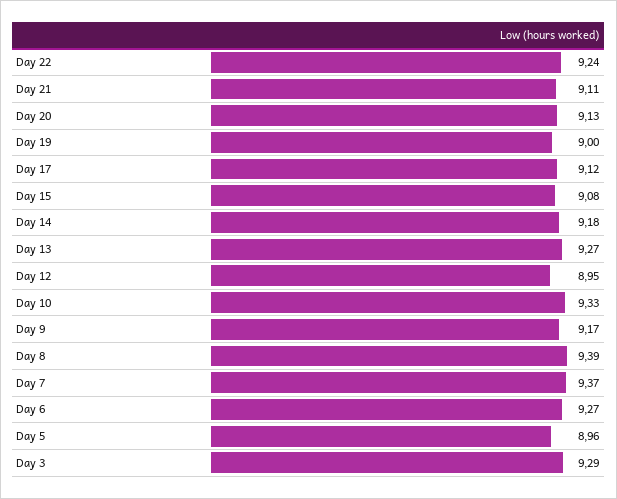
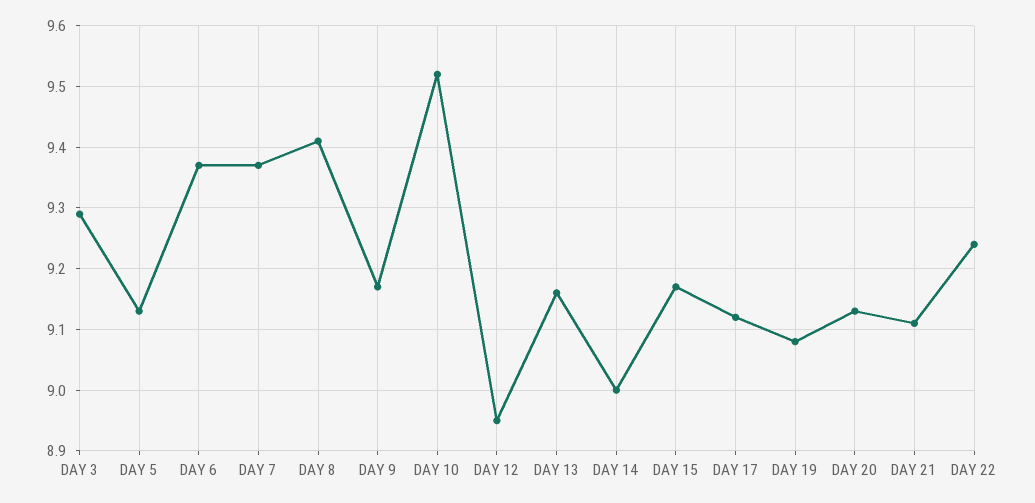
  {
    "Day 22": 9.24,
    "Day 21": 9.11,
    "Day 20": 9.13,
-   "Day 19": 9,
+   "Day 19": 9.08,
    "Day 17": 9.12,
-   "Day 15": 9.08,
+   "Day 15": 9.17,
-   "Day 14": 9.18,
+   "Day 14": 9,
-   "Day 13": 9.27,
+   "Day 13": 9.16,
    "Day 12": 8.95,
-   "Day 10": 9.33,
+   "Day 10": 9.52,
    "Day 9": 9.17,
-   "Day 8": 9.39,
+   "Day 8": 9.41,
    "Day 7": 9.37,
-   "Day 6": 9.27,
+   "Day 6": 9.37,
-   "Day 5": 8.96,
+   "Day 5": 9.13,
    "Day 3": 9.29
  }

